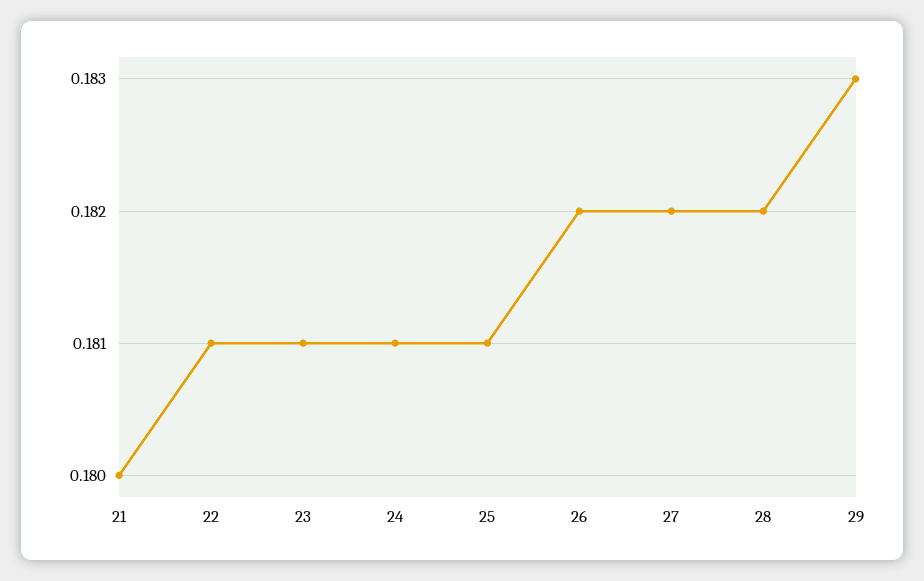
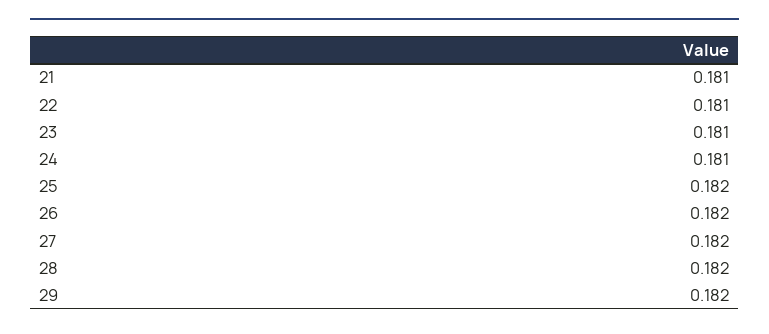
  {
-   "21": 0.18,
+   "21": 0.181,
    "22": 0.181,
    "23": 0.181,
    "24": 0.181,
-   "25": 0.181,
+   "25": 0.182,
    "26": 0.182,
    "27": 0.182,
    "28": 0.182,
-   "29": 0.183
+   "29": 0.182
  }

